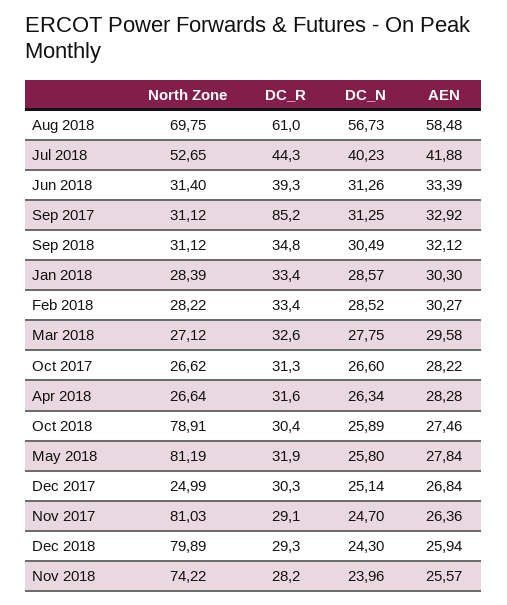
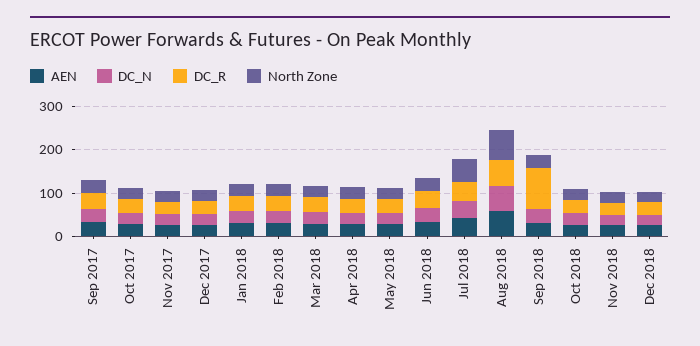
  {
    "North Zone": {
      "Aug 2018": 69.75,
      "Jul 2018": 52.65,
      "Jun 2018": 31.4,
      "Sep 2017": 31.12,
      "Sep 2018": 31.12,
      "Jan 2018": 28.39,
      "Feb 2018": 28.22,
      "Mar 2018": 27.12,
      "Oct 2017": 26.62,
      "Apr 2018": 26.64,
-     "Oct 2018": 78.91,
+     "Oct 2018": 20,
-     "May 2018": 81.19,
+     "May 2018": 20,
      "Dec 2017": 24.99,
-     "Nov 2017": 81.03,
+     "Nov 2017": 20,
-     "Dec 2018": 79.89,
+     "Dec 2018": 20,
-     "Nov 2018": 74.22
+     "Nov 2018": 20
    },
    "DC_R": {
      "Aug 2018": 61,
      "Jul 2018": 44.3,
      "Jun 2018": 39.3,
-     "Sep 2017": 85.2,
+     "Sep 2017": 40,
-     "Sep 2018": 34.8,
+     "Sep 2018": 100,
      "Jan 2018": 33.4,
      "Feb 2018": 33.4,
      "Mar 2018": 32.6,
      "Oct 2017": 31.3,
      "Apr 2018": 31.6,
      "Oct 2018": 30.4,
      "May 2018": 31.9,
      "Dec 2017": 30.3,
      "Nov 2017": 29.1,
      "Dec 2018": 29.3,
      "Nov 2018": 28.2
    },
    "DC_N": {
      "Aug 2018": 56.73,
      "Jul 2018": 40.23,
      "Jun 2018": 31.26,
      "Sep 2017": 31.25,
      "Sep 2018": 30.49,
      "Jan 2018": 28.57,
      "Feb 2018": 28.52,
      "Mar 2018": 27.75,
      "Oct 2017": 26.6,
      "Apr 2018": 26.34,
      "Oct 2018": 25.89,
      "May 2018": 25.8,
      "Dec 2017": 25.14,
      "Nov 2017": 24.7,
      "Dec 2018": 24.3,
      "Nov 2018": 23.96
    },
    "AEN": {
      "Aug 2018": 58.48,
      "Jul 2018": 41.88,
      "Jun 2018": 33.39,
      "Sep 2017": 32.92,
      "Sep 2018": 32.12,
      "Jan 2018": 30.3,
      "Feb 2018": 30.27,
      "Mar 2018": 29.58,
      "Oct 2017": 28.22,
      "Apr 2018": 28.28,
      "Oct 2018": 27.46,
      "May 2018": 27.84,
      "Dec 2017": 26.84,
      "Nov 2017": 26.36,
      "Dec 2018": 25.94,
      "Nov 2018": 25.57
    }
  }

